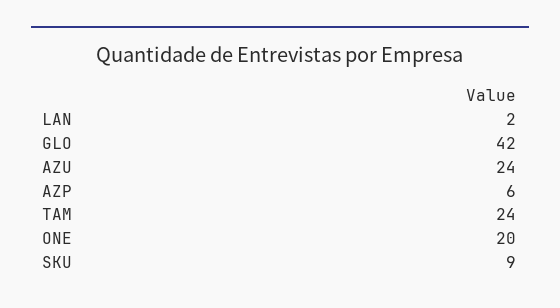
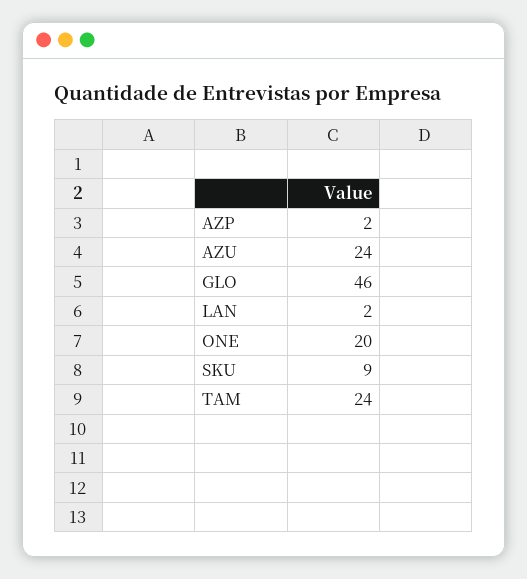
  {
    "LAN": 2,
-   "GLO": 42,
+   "GLO": 46,
    "AZU": 24,
-   "AZP": 6,
+   "AZP": 2,
    "TAM": 24,
    "ONE": 20,
    "SKU": 9
  }

